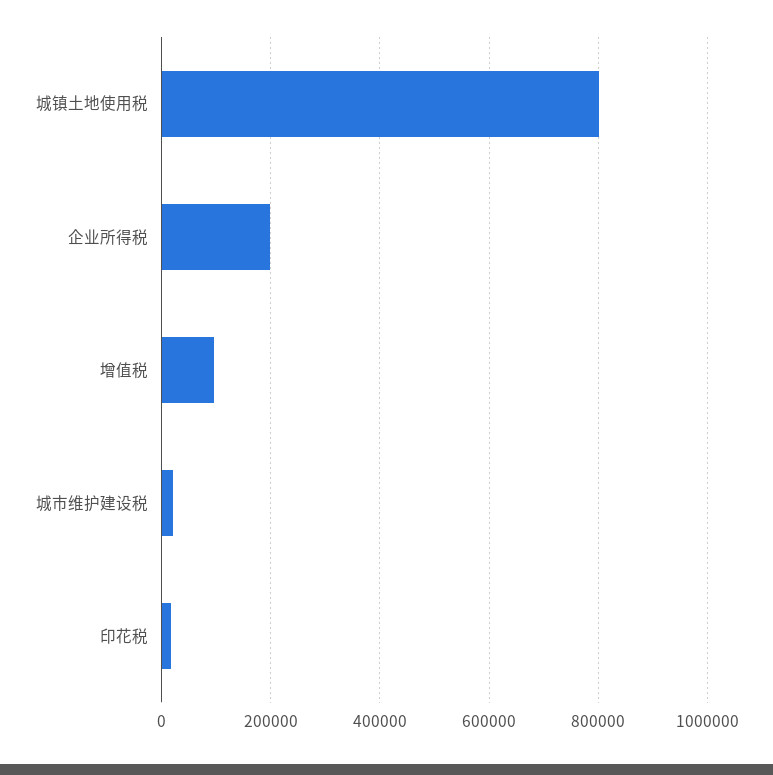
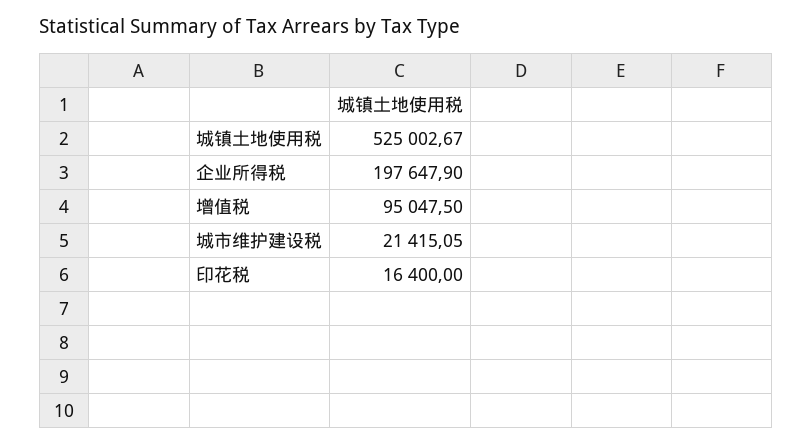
  {
-   "城镇土地使用税": 800000,
+   "城镇土地使用税": 525002.67,
    "企业所得税": 197647.9,
    "增值税": 95047.5,
    "城市维护建设税": 21415.05,
    "印花税": 16400
  }

